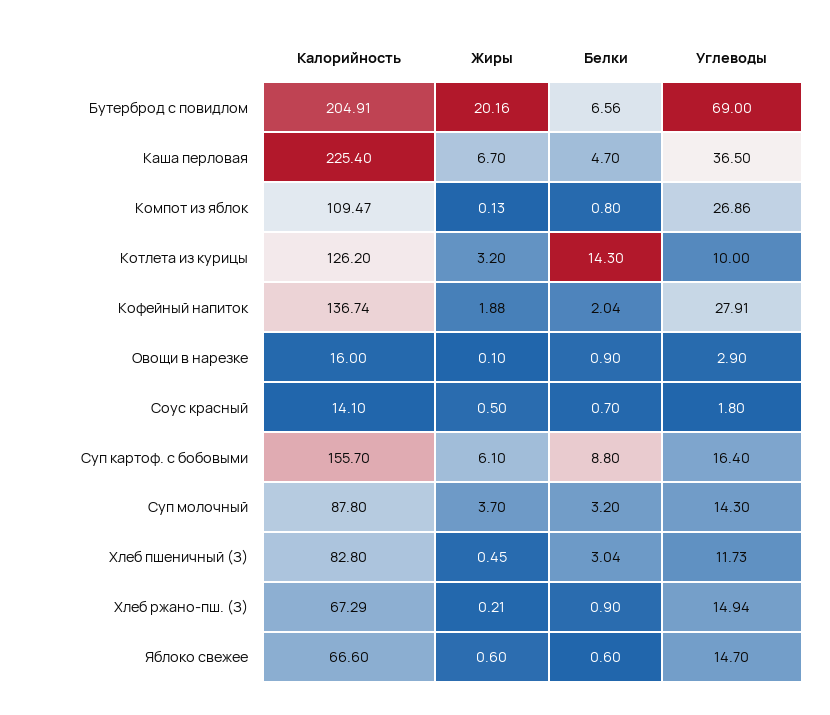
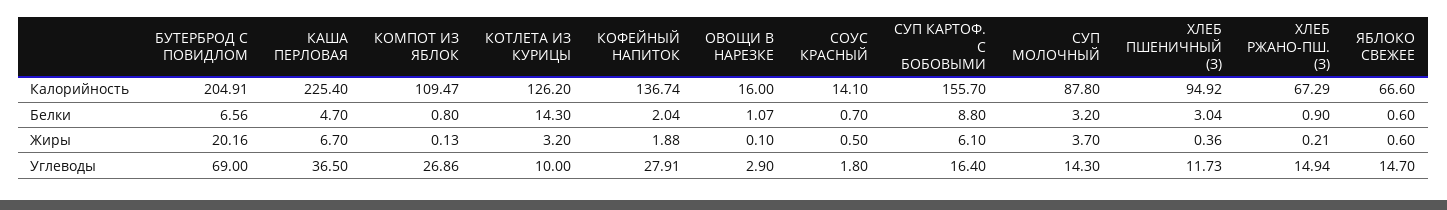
  {
    "Калорийность": {
      "Бутерброд с повидлом": 204.91,
      "Каша перловая": 225.4,
      "Компот из яблок": 109.47,
      "Котлета из курицы": 126.2,
      "Кофейный напиток": 136.74,
      "Овощи в нарезке": 16,
      "Соус красный": 14.1,
      "Суп картоф. с бобовыми": 155.7,
      "Суп молочный": 87.8,
-     "Хлеб пшеничный (З)": 82.8,
+     "Хлеб пшеничный (З)": 94.92,
      "Хлеб ржано-пш. (З)": 67.29,
      "Яблоко свежее": 66.6
    },
    "Жиры": {
      "Бутерброд с повидлом": 20.16,
      "Каша перловая": 6.7,
      "Компот из яблок": 0.13,
      "Котлета из курицы": 3.2,
      "Кофейный напиток": 1.88,
      "Овощи в нарезке": 0.1,
      "Соус красный": 0.5,
      "Суп картоф. с бобовыми": 6.1,
      "Суп молочный": 3.7,
-     "Хлеб пшеничный (З)": 0.45,
+     "Хлеб пшеничный (З)": 0.36,
      "Хлеб ржано-пш. (З)": 0.21,
      "Яблоко свежее": 0.6
    },
    "Белки": {
      "Бутерброд с повидлом": 6.56,
      "Каша перловая": 4.7,
      "Компот из яблок": 0.8,
      "Котлета из курицы": 14.3,
      "Кофейный напиток": 2.04,
-     "Овощи в нарезке": 0.9,
+     "Овощи в нарезке": 1.07,
      "Соус красный": 0.7,
      "Суп картоф. с бобовыми": 8.8,
      "Суп молочный": 3.2,
      "Хлеб пшеничный (З)": 3.04,
      "Хлеб ржано-пш. (З)": 0.9,
      "Яблоко свежее": 0.6
    },
    "Углеводы": {
      "Бутерброд с повидлом": 69,
      "Каша перловая": 36.5,
      "Компот из яблок": 26.86,
      "Котлета из курицы": 10,
      "Кофейный напиток": 27.91,
      "Овощи в нарезке": 2.9,
      "Соус красный": 1.8,
      "Суп картоф. с бобовыми": 16.4,
      "Суп молочный": 14.3,
      "Хлеб пшеничный (З)": 11.73,
      "Хлеб ржано-пш. (З)": 14.94,
      "Яблоко свежее": 14.7
    }
  }

